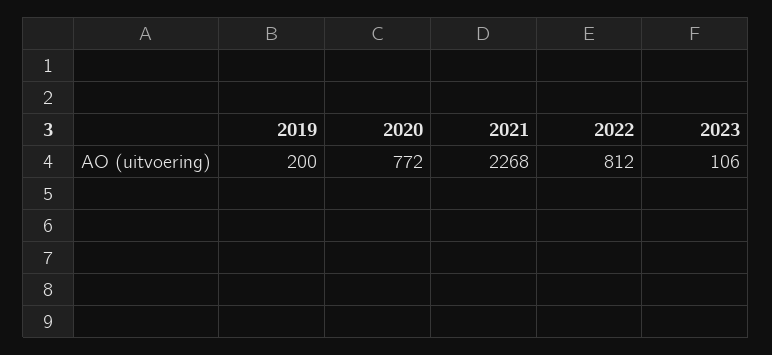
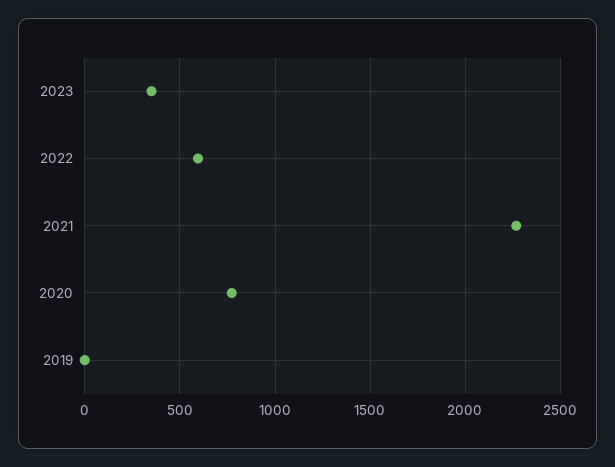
  {
-   "2019": 200,
+   "2019": 0,
    "2020": 772,
    "2021": 2268,
-   "2022": 812,
+   "2022": 600,
-   "2023": 106
+   "2023": 350
  }

